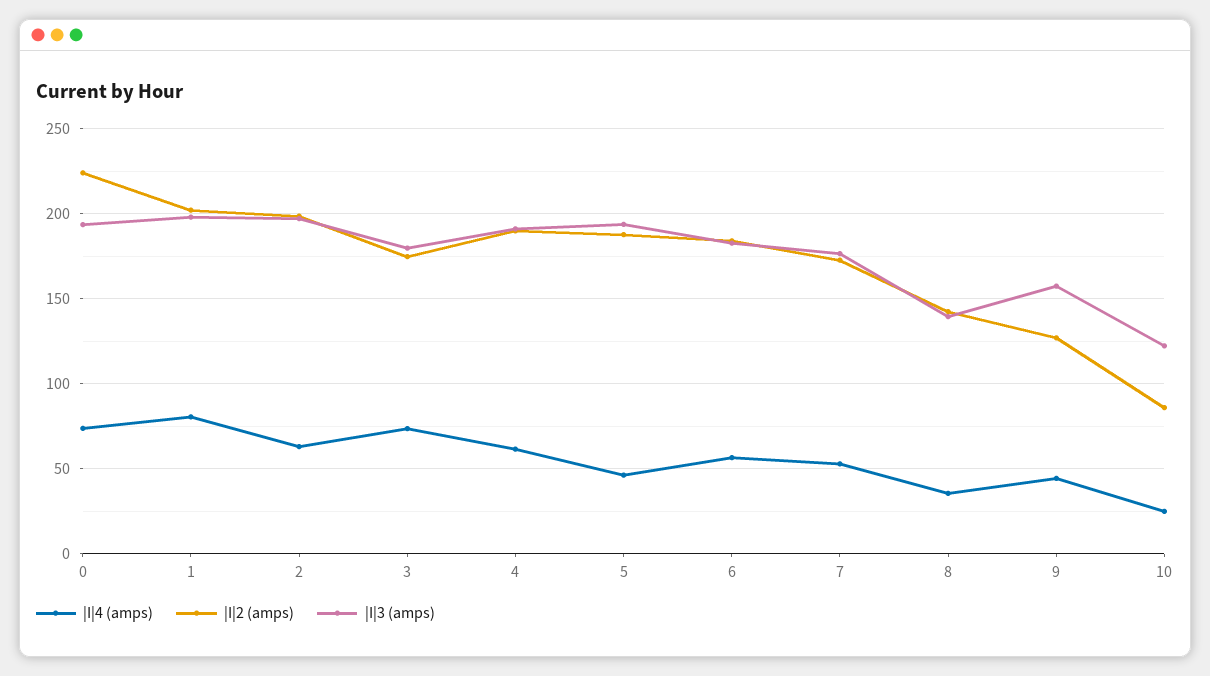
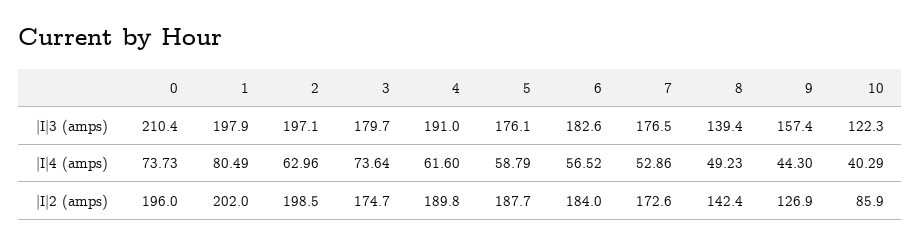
  {
    "|I|4 (amps)": {
      "0": 73.73,
      "1": 80.49,
      "2": 62.96,
      "3": 73.64,
      "4": 61.6,
-     "5": 45,
+     "5": 58.79,
      "6": 56.52,
      "7": 52.86,
-     "8": 35,
+     "8": 49.23,
      "9": 44.3,
-     "10": 25
+     "10": 40.29
    },
    "|I|2 (amps)": {
-     "0": 225,
+     "0": 196,
      "1": 202,
      "2": 198.5,
      "3": 174.7,
      "4": 189.8,
      "5": 187.7,
      "6": 184,
      "7": 172.6,
      "8": 142.4,
      "9": 126.9,
      "10": 85.9
    },
    "|I|3 (amps)": {
-     "0": 195,
+     "0": 210.4,
      "1": 197.9,
      "2": 197.1,
      "3": 179.7,
      "4": 191,
-     "5": 195,
+     "5": 176.1,
      "6": 182.6,
      "7": 176.5,
      "8": 139.4,
      "9": 157.4,
      "10": 122.3
    }
  }

